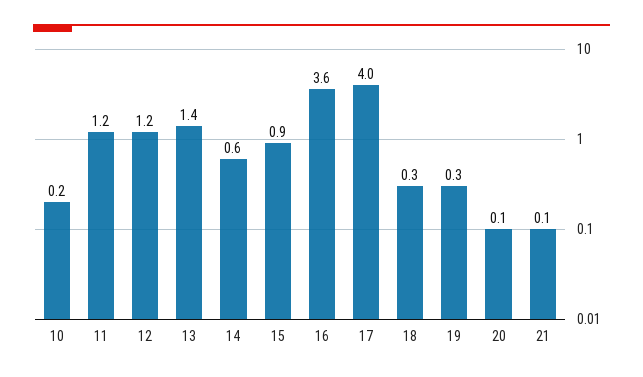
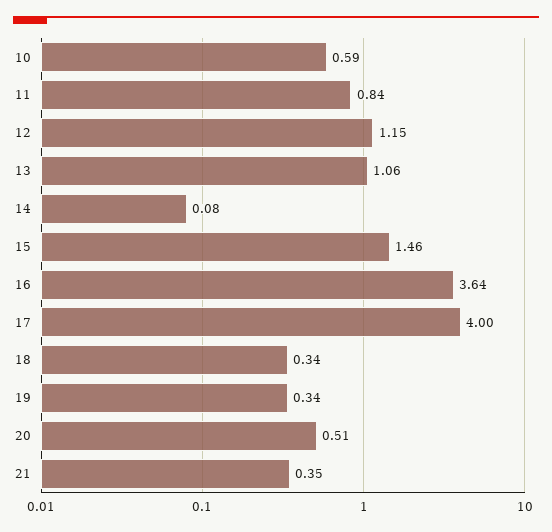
  {
-   "10": 0.2,
+   "10": 0.59,
-   "11": 1.2,
+   "11": 0.84,
    "12": 1.15,
-   "13": 1.4,
+   "13": 1.06,
-   "14": 0.6,
+   "14": 0.08,
-   "15": 0.9,
+   "15": 1.46,
    "16": 3.64,
    "17": 4,
    "18": 0.34,
    "19": 0.34,
-   "20": 0.1,
+   "20": 0.51,
-   "21": 0.1
+   "21": 0.35
  }

